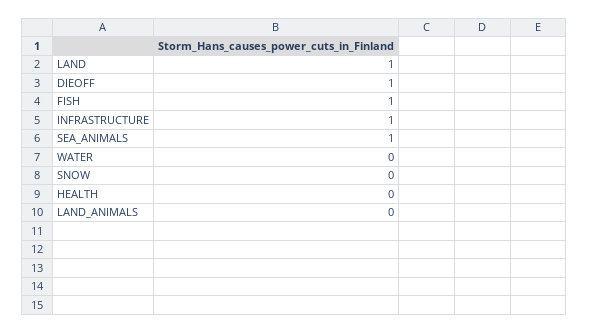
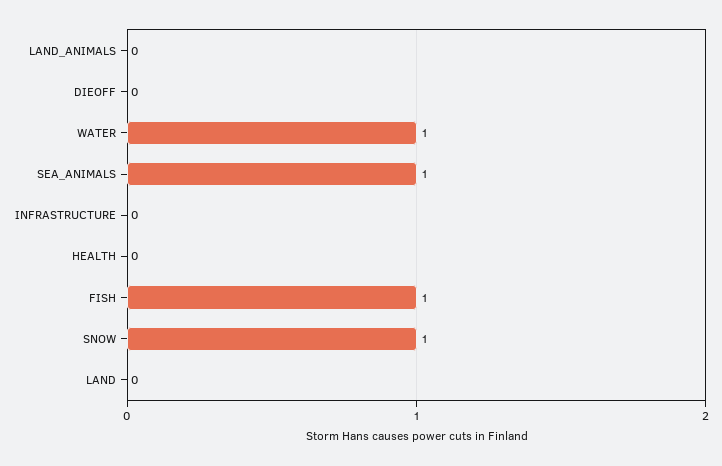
  {
-   "LAND": 1,
+   "LAND": 0,
-   "DIEOFF": 1,
+   "DIEOFF": 0,
    "FISH": 1,
-   "INFRASTRUCTURE": 1,
+   "INFRASTRUCTURE": 0,
    "SEA_ANIMALS": 1,
-   "WATER": 0,
+   "WATER": 1,
-   "SNOW": 0,
+   "SNOW": 1,
    "HEALTH": 0,
    "LAND_ANIMALS": 0
  }

